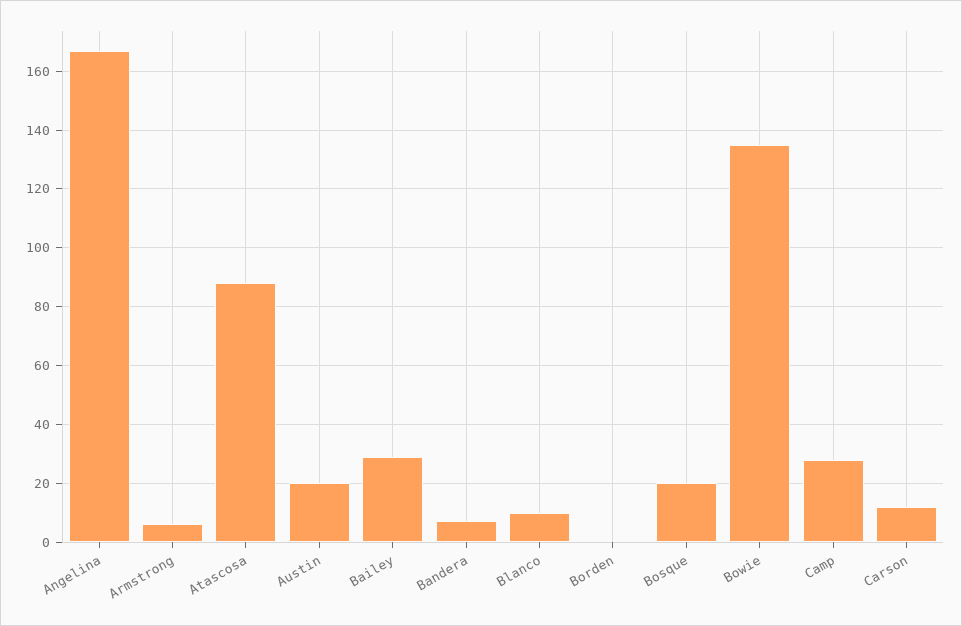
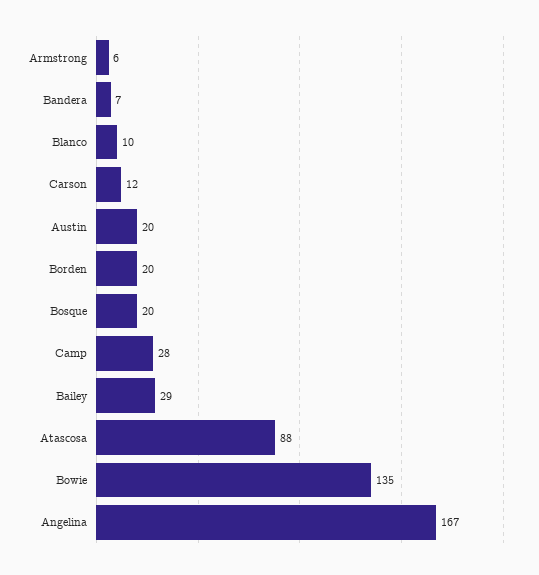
  {
    "Angelina": 167,
    "Armstrong": 6,
    "Atascosa": 88,
    "Austin": 20,
    "Bailey": 29,
    "Bandera": 7,
    "Blanco": 10,
-   "Borden": 0,
+   "Borden": 20,
    "Bosque": 20,
    "Bowie": 135,
    "Camp": 28,
    "Carson": 12
  }

